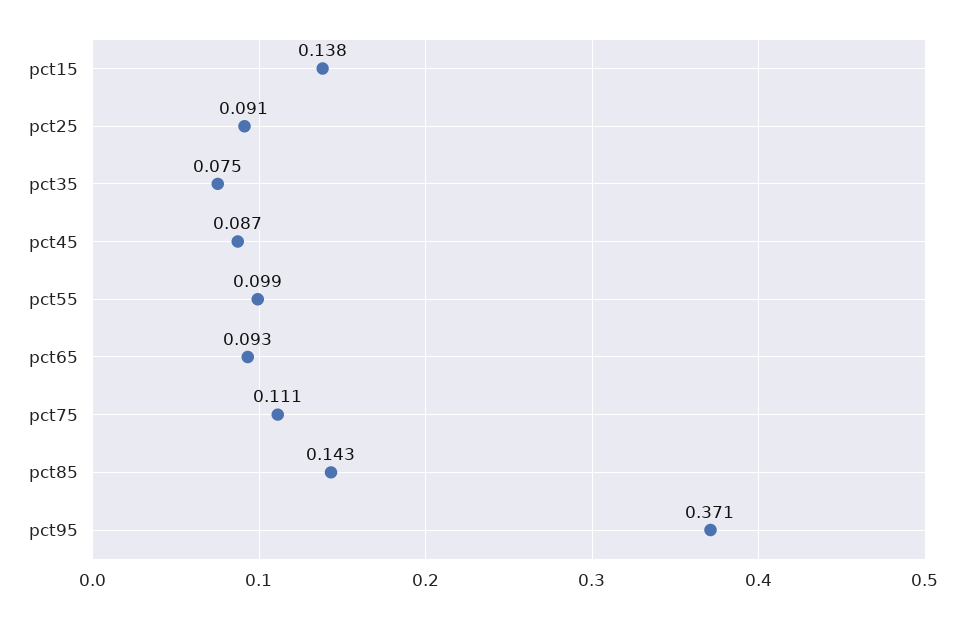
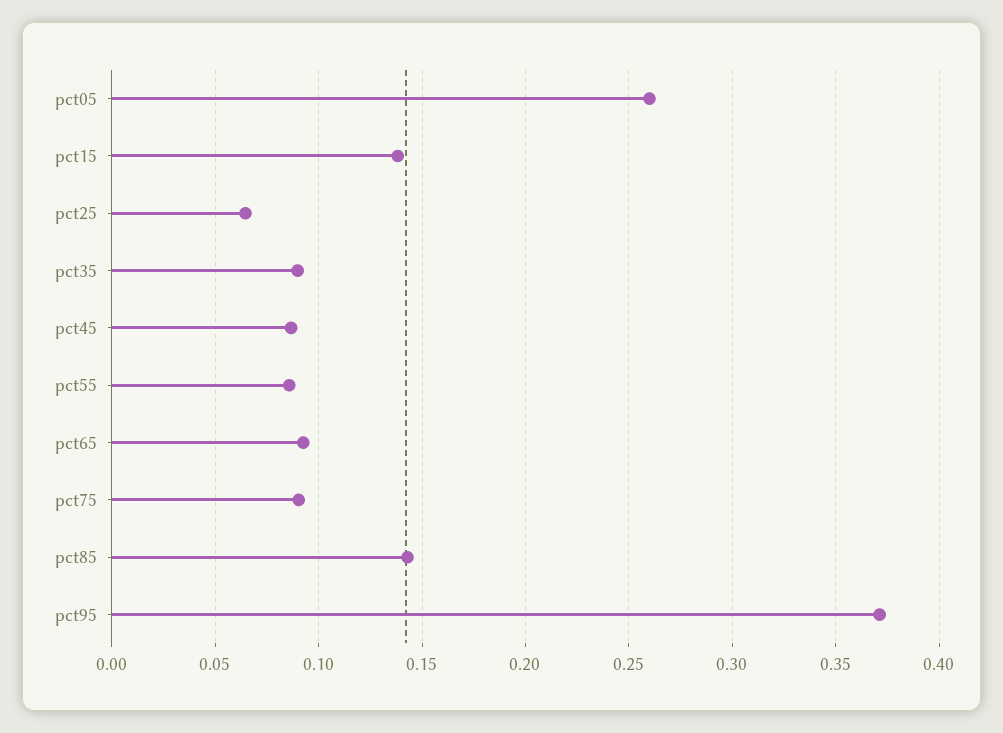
  {
    "pct15": 0.138,
-   "pct25": 0.091,
+   "pct25": 0.065,
-   "pct35": 0.075,
+   "pct35": 0.09,
    "pct45": 0.087,
-   "pct55": 0.099,
+   "pct55": 0.085,
    "pct65": 0.093,
-   "pct75": 0.111,
+   "pct75": 0.09,
    "pct85": 0.143,
-   "pct95": 0.371
+   "pct95": 0.371,
+   "pct05": 0.26
  }

